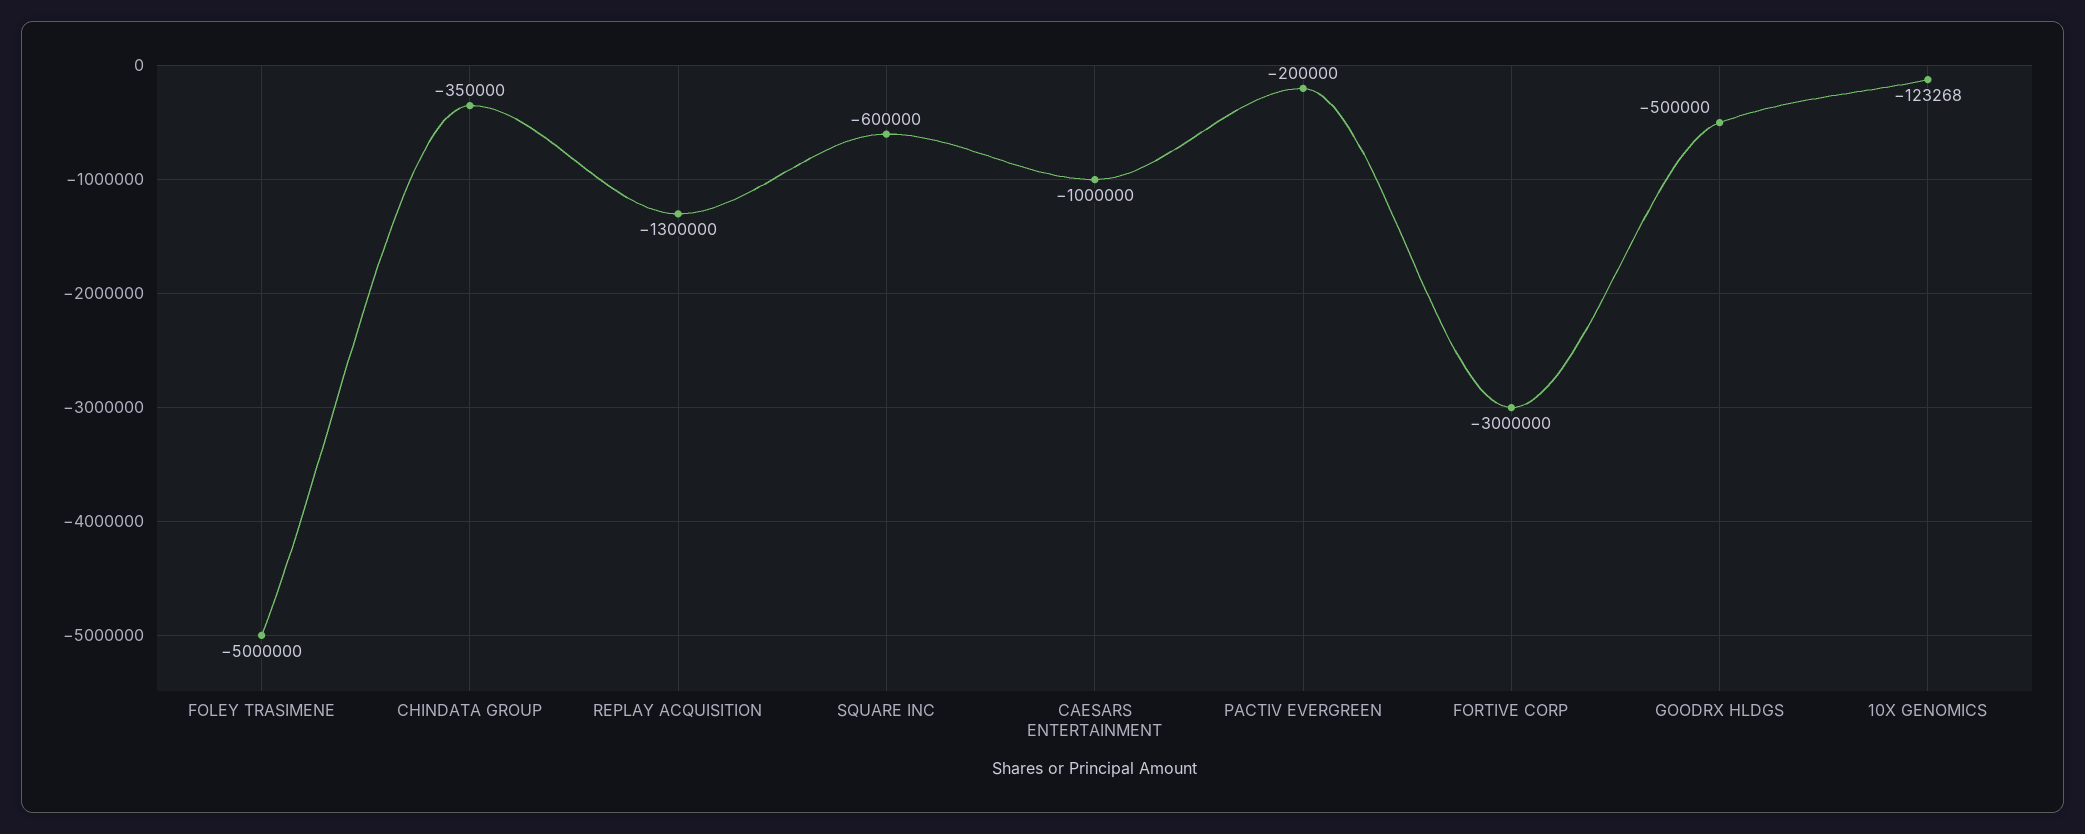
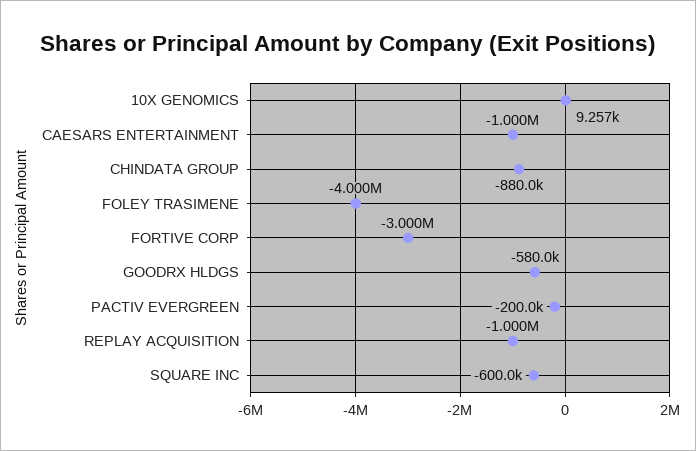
  {
-   "FOLEY TRASIMENE": -5000000,
+   "FOLEY TRASIMENE": -4000000,
-   "CHINDATA GROUP": -350000,
+   "CHINDATA GROUP": -880000,
-   "REPLAY ACQUISITION": -1300000,
+   "REPLAY ACQUISITION": -1000000,
    "SQUARE INC": -600000,
    "CAESARS ENTERTAINMENT": -1000000,
    "PACTIV EVERGREEN": -200000,
    "FORTIVE CORP": -3000000,
-   "GOODRX HLDGS": -500000,
+   "GOODRX HLDGS": -580000,
-   "10X GENOMICS": -123268
+   "10X GENOMICS": 9257
  }

